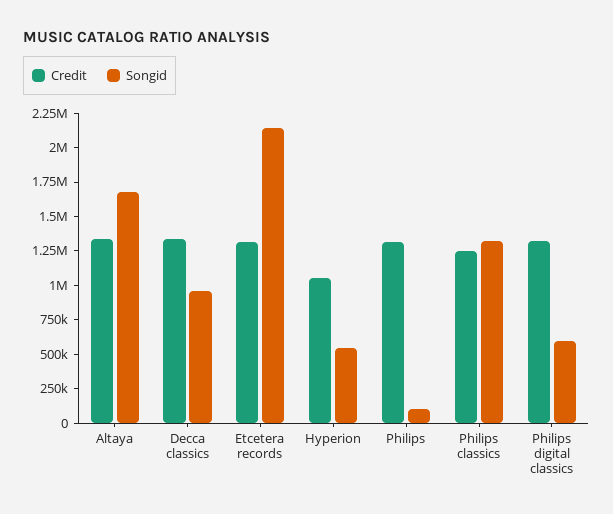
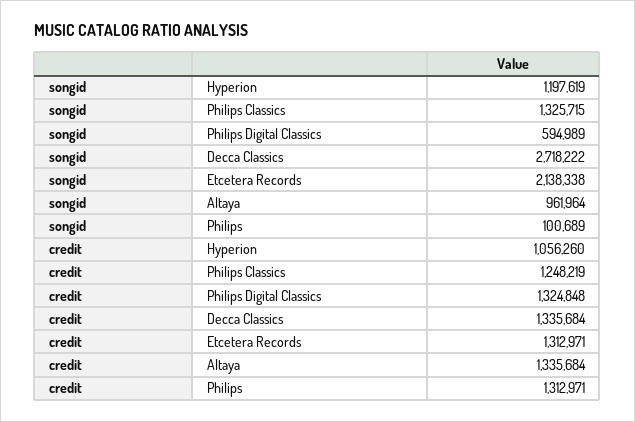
  {
    "Credit": {
      "Altaya": 1335684,
      "Decca classics": 1335684,
      "Etcetera records": 1312971,
      "Hyperion": 1056260,
      "Philips": 1312971,
      "Philips classics": 1248219,
      "Philips digital classics": 1324848
    },
    "Songid": {
-     "Altaya": 1750000,
+     "Altaya": 961964,
-     "Decca classics": 1000000,
+     "Decca classics": 2718222,
      "Etcetera records": 2138338,
-     "Hyperion": 500000,
+     "Hyperion": 1197619,
      "Philips": 100689,
      "Philips classics": 1325715,
      "Philips digital classics": 594989
    }
  }

